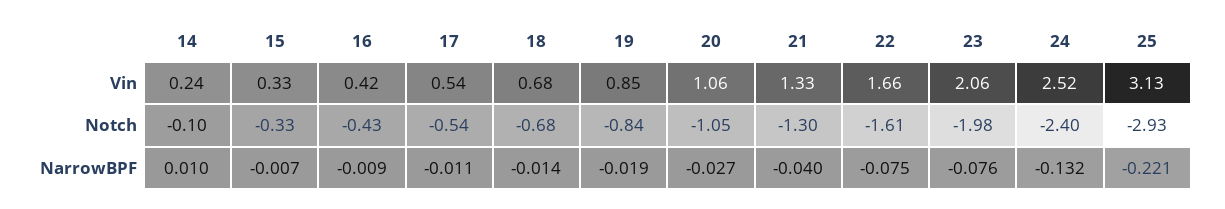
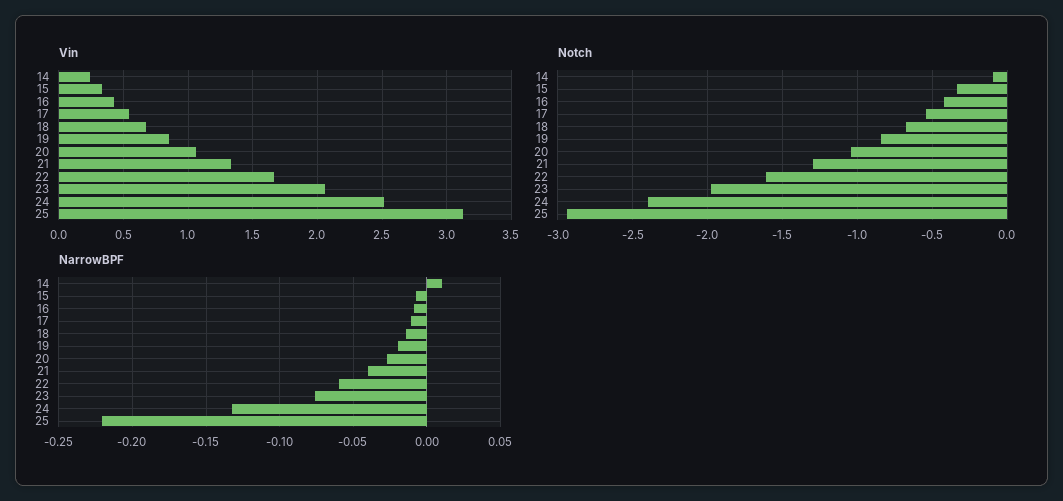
  {
    "Vin": {
      "14": 0.24,
      "15": 0.33,
      "16": 0.42,
      "17": 0.54,
      "18": 0.68,
      "19": 0.85,
      "20": 1.06,
      "21": 1.33,
      "22": 1.66,
      "23": 2.06,
      "24": 2.52,
      "25": 3.13
    },
    "Notch": {
      "14": -0.1,
      "15": -0.33,
      "16": -0.43,
      "17": -0.54,
      "18": -0.68,
      "19": -0.84,
      "20": -1.05,
      "21": -1.3,
      "22": -1.61,
      "23": -1.98,
      "24": -2.4,
      "25": -2.93
    },
    "NarrowBPF": {
      "14": 0.01,
      "15": -0.007,
      "16": -0.009,
      "17": -0.011,
      "18": -0.014,
      "19": -0.019,
      "20": -0.027,
      "21": -0.04,
-     "22": -0.075,
+     "22": -0.06,
      "23": -0.076,
      "24": -0.132,
      "25": -0.221
    }
  }

